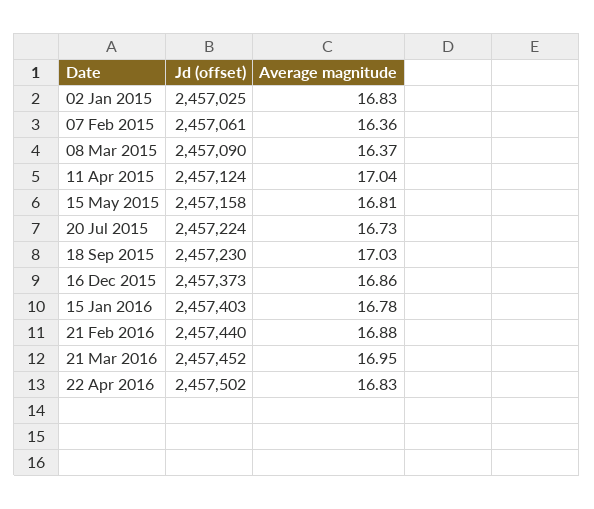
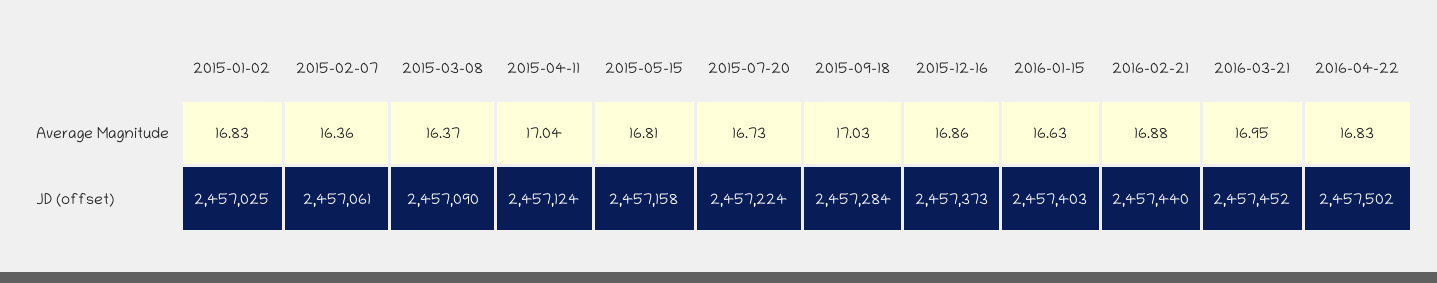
  {
    "Jd (offset)": {
      "02 Jan 2015": 2457025,
      "07 Feb 2015": 2457061,
      "08 Mar 2015": 2457090,
      "11 Apr 2015": 2457124,
      "15 May 2015": 2457158,
      "20 Jul 2015": 2457224,
-     "18 Sep 2015": 2457230,
+     "18 Sep 2015": 2457284,
      "16 Dec 2015": 2457373,
      "15 Jan 2016": 2457403,
      "21 Feb 2016": 2457440,
      "21 Mar 2016": 2457452,
      "22 Apr 2016": 2457502
    },
    "Average magnitude": {
      "02 Jan 2015": 16.83,
      "07 Feb 2015": 16.36,
      "08 Mar 2015": 16.37,
      "11 Apr 2015": 17.04,
      "15 May 2015": 16.81,
      "20 Jul 2015": 16.73,
      "18 Sep 2015": 17.03,
      "16 Dec 2015": 16.86,
-     "15 Jan 2016": 16.78,
+     "15 Jan 2016": 16.63,
      "21 Feb 2016": 16.88,
      "21 Mar 2016": 16.95,
      "22 Apr 2016": 16.83
    }
  }

